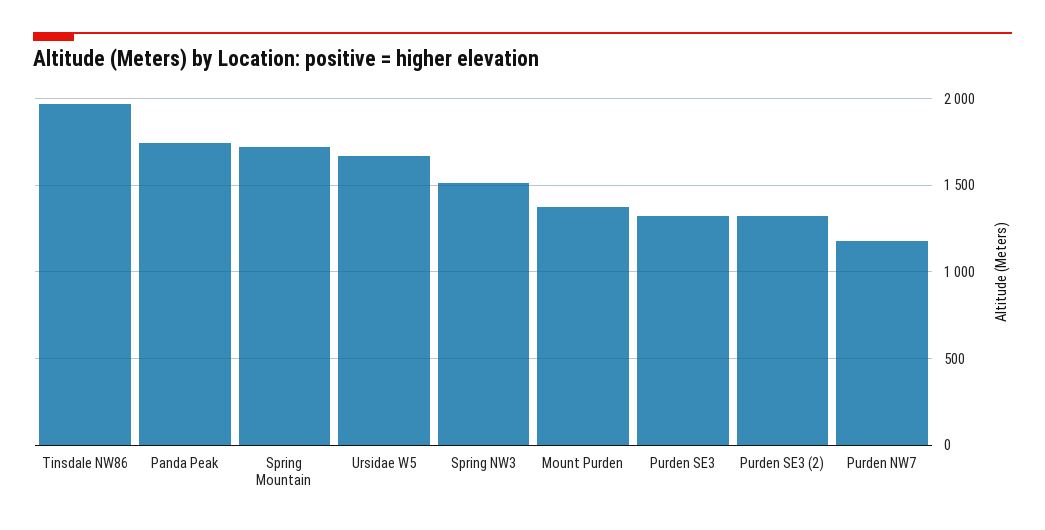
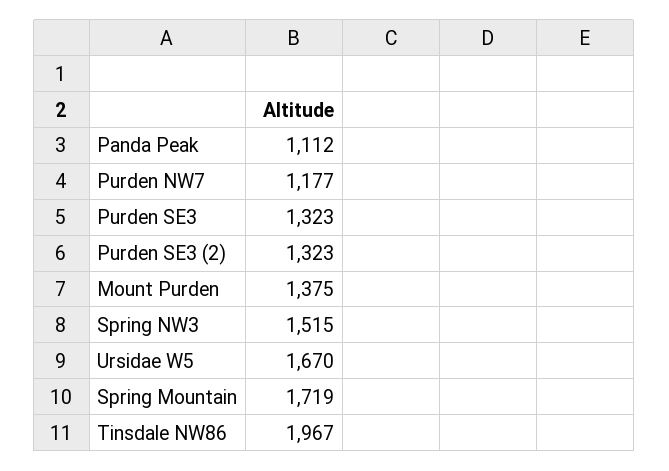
  {
    "Tinsdale NW86": 1967,
-   "Panda Peak": 1750,
+   "Panda Peak": 1112,
    "Spring Mountain": 1719,
    "Ursidae W5": 1670,
    "Spring NW3": 1515,
    "Mount Purden": 1375,
    "Purden SE3": 1323,
    "Purden SE3 (2)": 1323,
    "Purden NW7": 1177
  }

